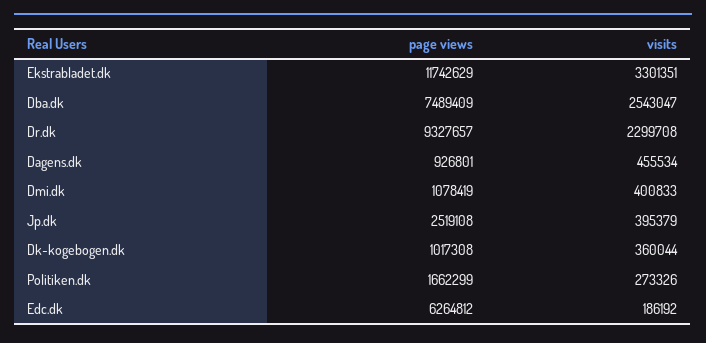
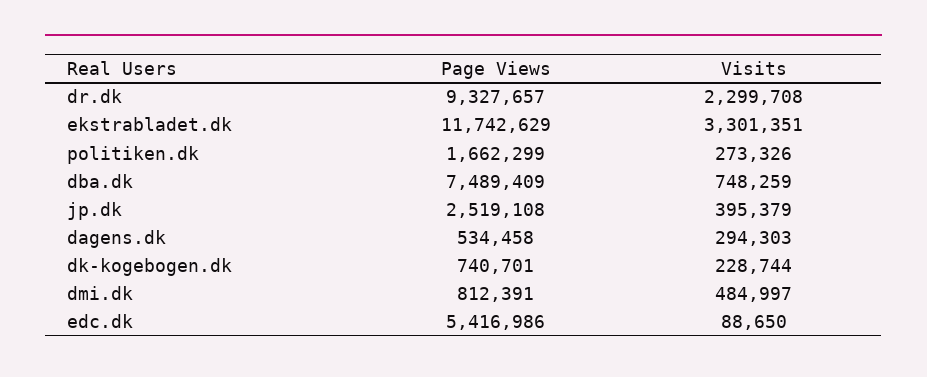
  {
    "page views": {
      "Ekstrabladet.dk": 11742629,
      "Dba.dk": 7489409,
      "Dr.dk": 9327657,
-     "Dagens.dk": 926801,
+     "Dagens.dk": 534458,
-     "Dmi.dk": 1078419,
+     "Dmi.dk": 812391,
      "Jp.dk": 2519108,
-     "Dk-kogebogen.dk": 1017308,
+     "Dk-kogebogen.dk": 740701,
      "Politiken.dk": 1662299,
-     "Edc.dk": 6264812
+     "Edc.dk": 5416986
    },
    "visits": {
      "Ekstrabladet.dk": 3301351,
-     "Dba.dk": 2543047,
+     "Dba.dk": 748259,
      "Dr.dk": 2299708,
-     "Dagens.dk": 455534,
+     "Dagens.dk": 294303,
-     "Dmi.dk": 400833,
+     "Dmi.dk": 484997,
      "Jp.dk": 395379,
-     "Dk-kogebogen.dk": 360044,
+     "Dk-kogebogen.dk": 228744,
      "Politiken.dk": 273326,
-     "Edc.dk": 186192
+     "Edc.dk": 88650
    }
  }

